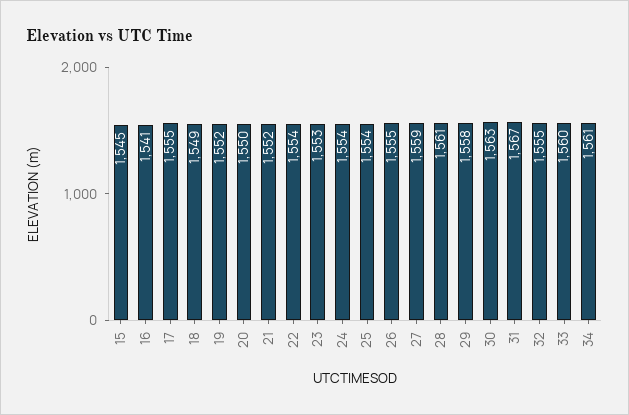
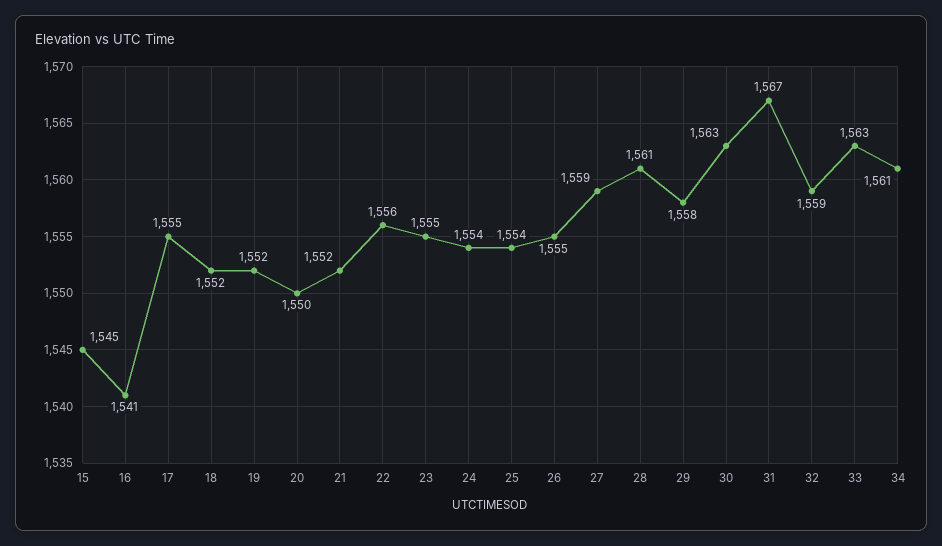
  {
    "15": 1545,
    "16": 1541,
    "17": 1555,
-   "18": 1549,
+   "18": 1552,
    "19": 1552,
    "20": 1550,
    "21": 1552,
-   "22": 1554,
+   "22": 1556,
-   "23": 1553,
+   "23": 1555,
    "24": 1554,
    "25": 1554,
    "26": 1555,
    "27": 1559,
    "28": 1561,
    "29": 1558,
    "30": 1563,
    "31": 1567,
-   "32": 1555,
+   "32": 1559,
-   "33": 1560,
+   "33": 1563,
    "34": 1561
  }

